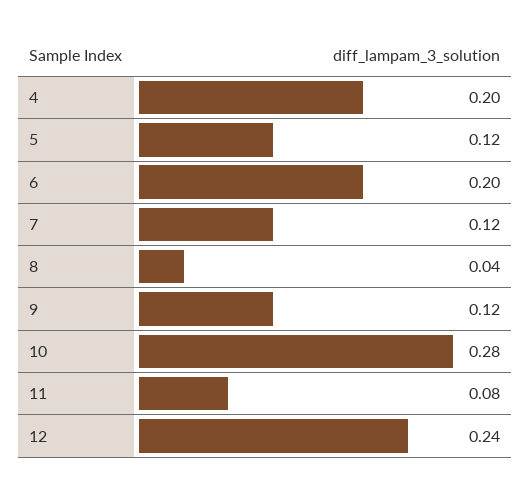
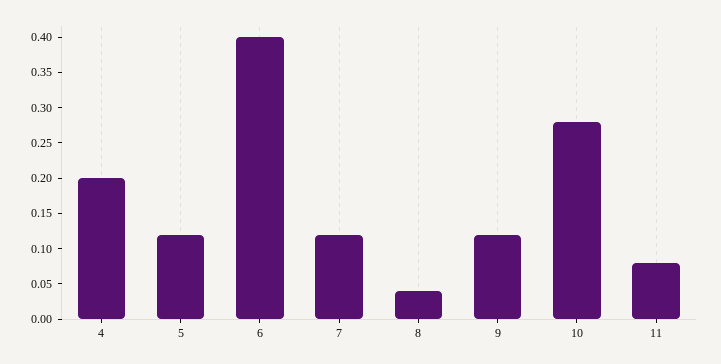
  {
    "4": 0.2,
    "5": 0.12,
-   "6": 0.2,
+   "6": 0.4,
    "7": 0.12,
    "8": 0.04,
    "9": 0.12,
    "10": 0.28,
-   "11": 0.08,
+   "11": 0.08
-   "12": 0.24
  }

